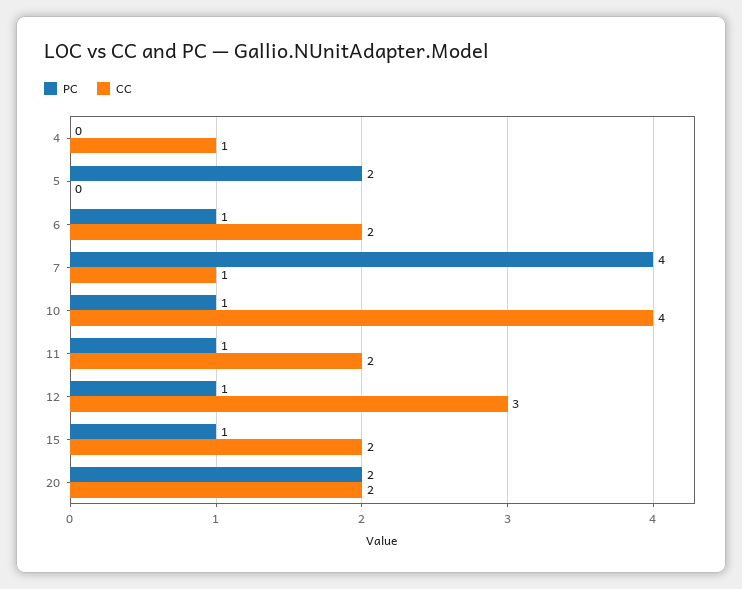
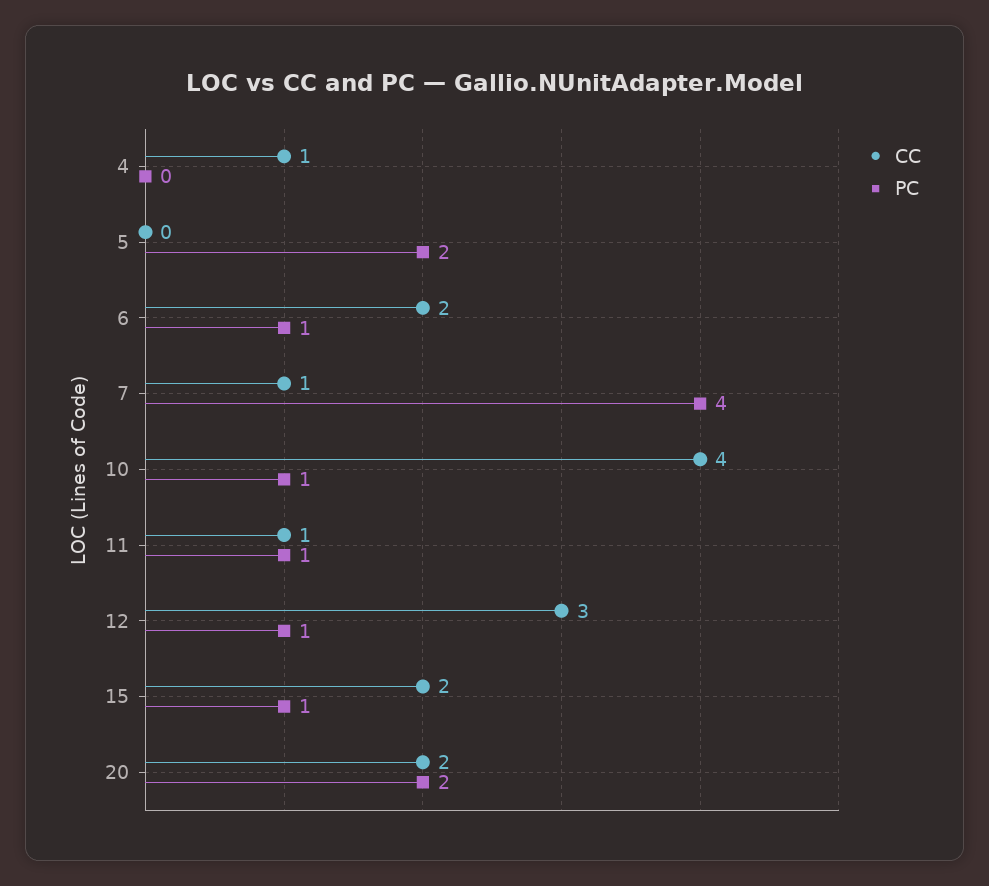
  {
    "PC": {
      "4": 0,
      "5": 2,
      "6": 1,
      "7": 4,
      "10": 1,
      "11": 1,
      "12": 1,
      "15": 1,
      "20": 2
    },
    "CC": {
      "4": 1,
      "5": 0,
      "6": 2,
      "7": 1,
      "10": 4,
-     "11": 2,
+     "11": 1,
      "12": 3,
      "15": 2,
      "20": 2
    }
  }

